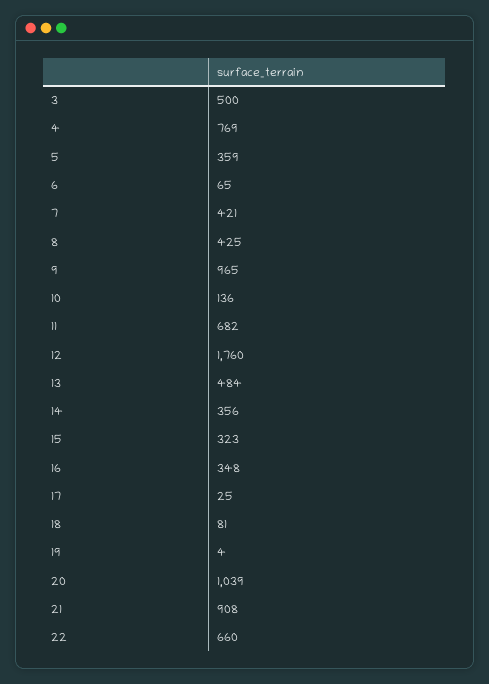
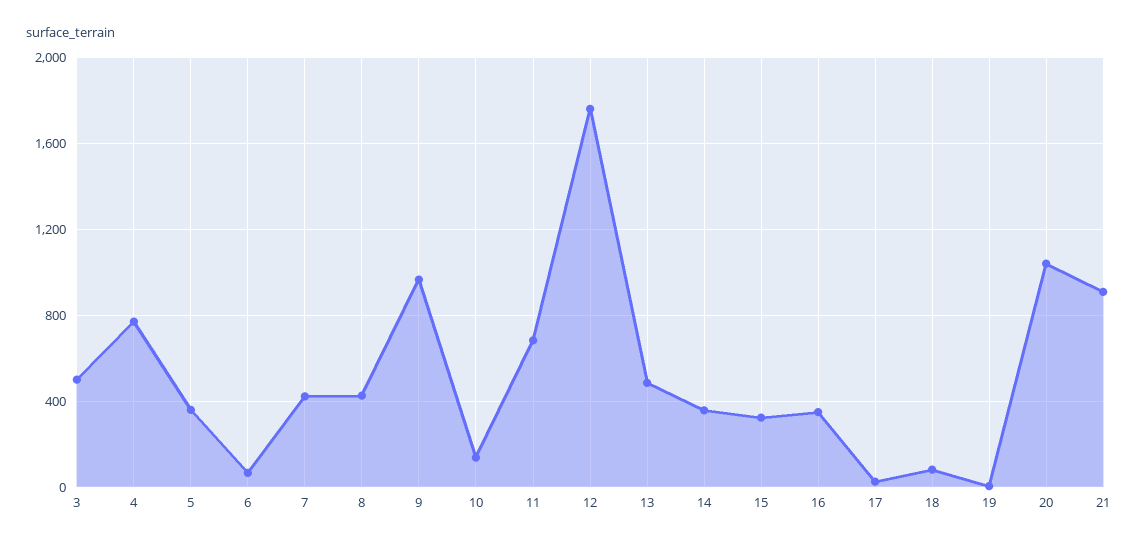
  {
    "3": 500,
    "4": 769,
    "5": 359,
    "6": 65,
    "7": 421,
    "8": 425,
    "9": 965,
    "10": 136,
    "11": 682,
    "12": 1760,
    "13": 484,
    "14": 356,
    "15": 323,
    "16": 348,
    "17": 25,
    "18": 81,
    "19": 4,
    "20": 1039,
-   "21": 908,
+   "21": 908
-   "22": 660
  }

